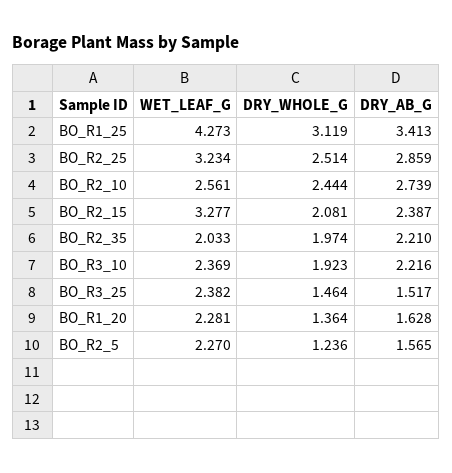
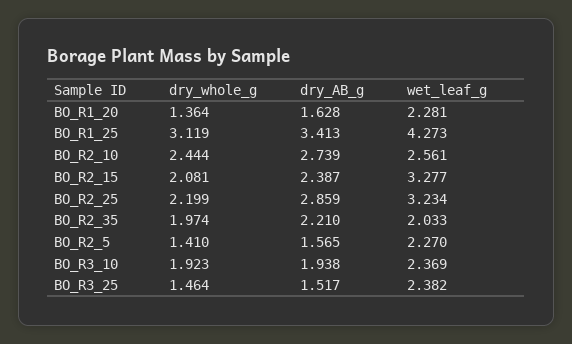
  {
    "WET_LEAF_G": {
      "BO_R1_25": 4.273,
      "BO_R2_25": 3.234,
      "BO_R2_10": 2.561,
      "BO_R2_15": 3.277,
      "BO_R2_35": 2.033,
      "BO_R3_10": 2.369,
      "BO_R3_25": 2.382,
      "BO_R1_20": 2.281,
      "BO_R2_5": 2.27
    },
    "DRY_WHOLE_G": {
      "BO_R1_25": 3.119,
-     "BO_R2_25": 2.514,
+     "BO_R2_25": 2.199,
      "BO_R2_10": 2.444,
      "BO_R2_15": 2.081,
      "BO_R2_35": 1.974,
      "BO_R3_10": 1.923,
      "BO_R3_25": 1.464,
      "BO_R1_20": 1.364,
-     "BO_R2_5": 1.236
+     "BO_R2_5": 1.41
    },
    "DRY_AB_G": {
      "BO_R1_25": 3.413,
      "BO_R2_25": 2.859,
      "BO_R2_10": 2.739,
      "BO_R2_15": 2.387,
      "BO_R2_35": 2.21,
-     "BO_R3_10": 2.216,
+     "BO_R3_10": 1.938,
      "BO_R3_25": 1.517,
      "BO_R1_20": 1.628,
      "BO_R2_5": 1.565
    }
  }

